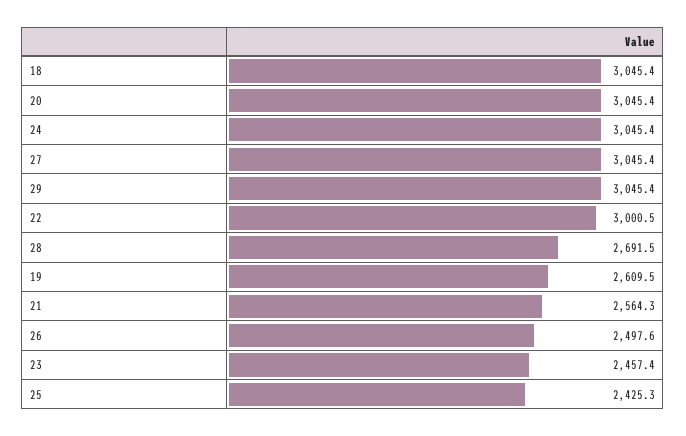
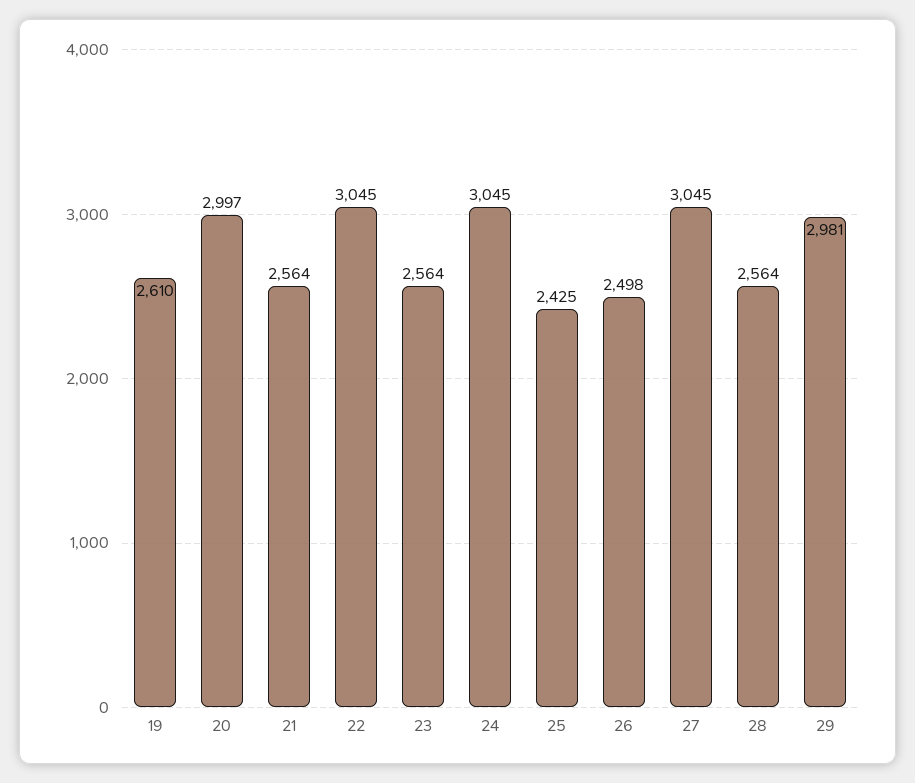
  {
-   "18": 3045.4,
-   "20": 3045.4,
+   "20": 2997,
    "24": 3045.4,
    "27": 3045.4,
-   "29": 3045.4,
+   "29": 2981,
-   "22": 3000.5,
+   "22": 3045,
-   "28": 2691.5,
+   "28": 2564,
    "19": 2609.5,
    "21": 2564.3,
    "26": 2497.6,
-   "23": 2457.4,
+   "23": 2564,
    "25": 2425.3
  }

